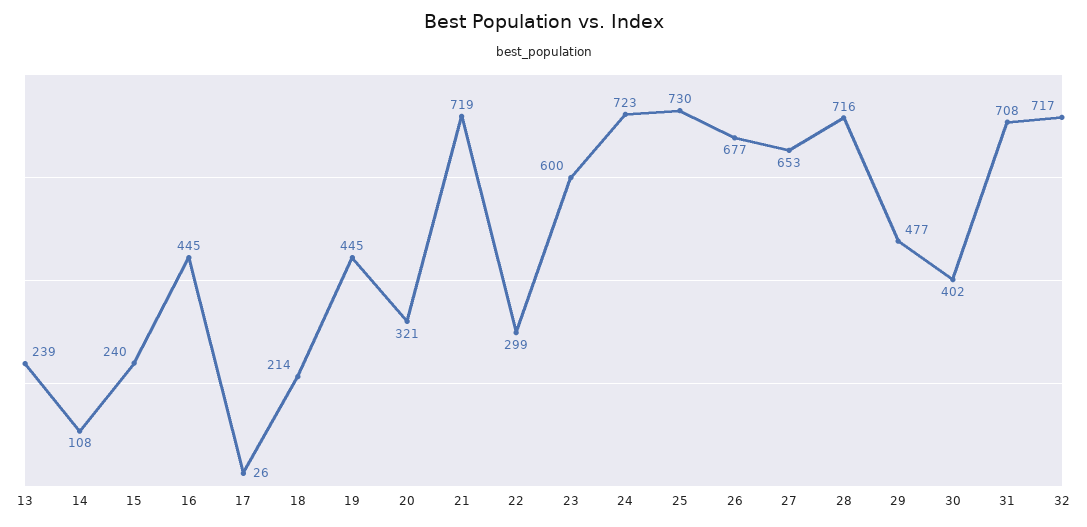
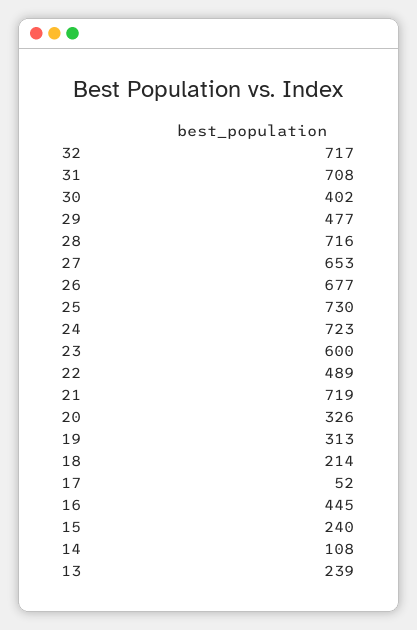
  {
    "13": 239,
    "14": 108,
    "15": 240,
    "16": 445,
-   "17": 26,
+   "17": 52,
    "18": 214,
-   "19": 445,
+   "19": 313,
-   "20": 321,
+   "20": 326,
    "21": 719,
-   "22": 299,
+   "22": 489,
    "23": 600,
    "24": 723,
    "25": 730,
    "26": 677,
    "27": 653,
    "28": 716,
    "29": 477,
    "30": 402,
    "31": 708,
    "32": 717
  }

